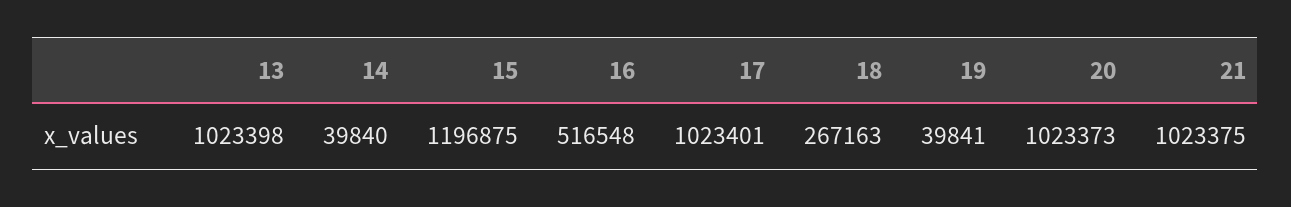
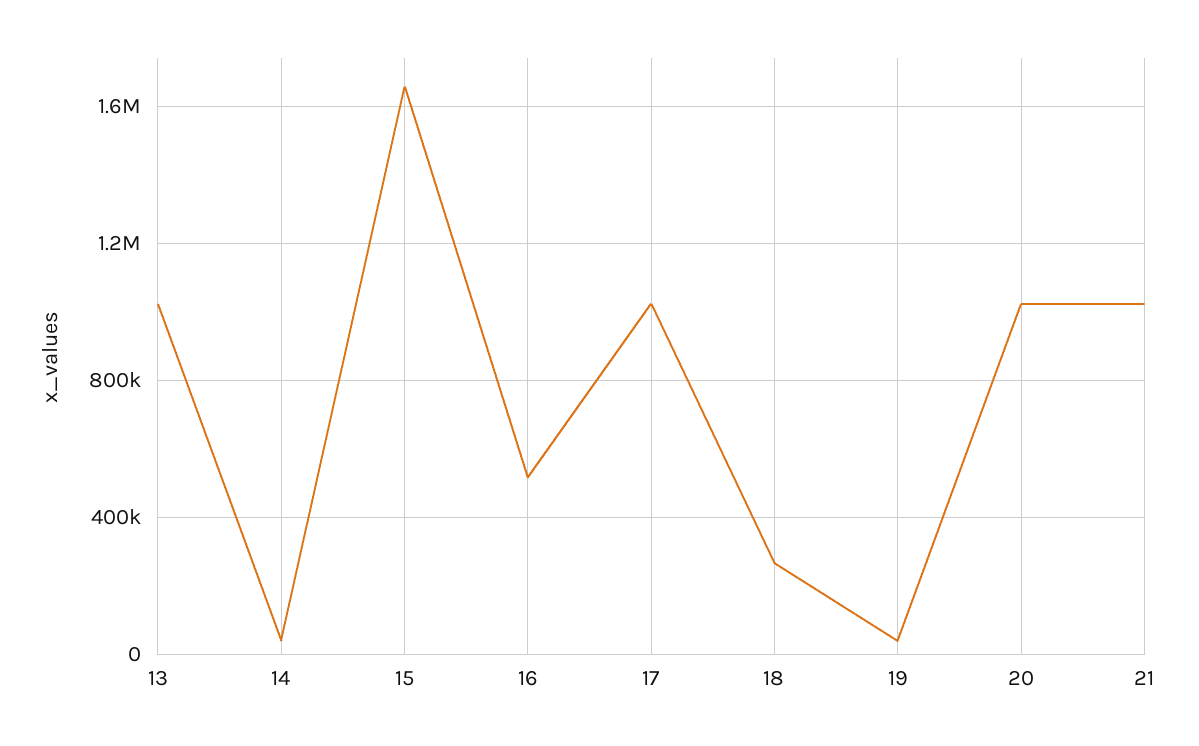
  {
    "13": 1023398,
    "14": 39840,
-   "15": 1196875,
+   "15": 1650000,
    "16": 516548,
    "17": 1023401,
    "18": 267163,
    "19": 39841,
    "20": 1023373,
    "21": 1023375
  }

